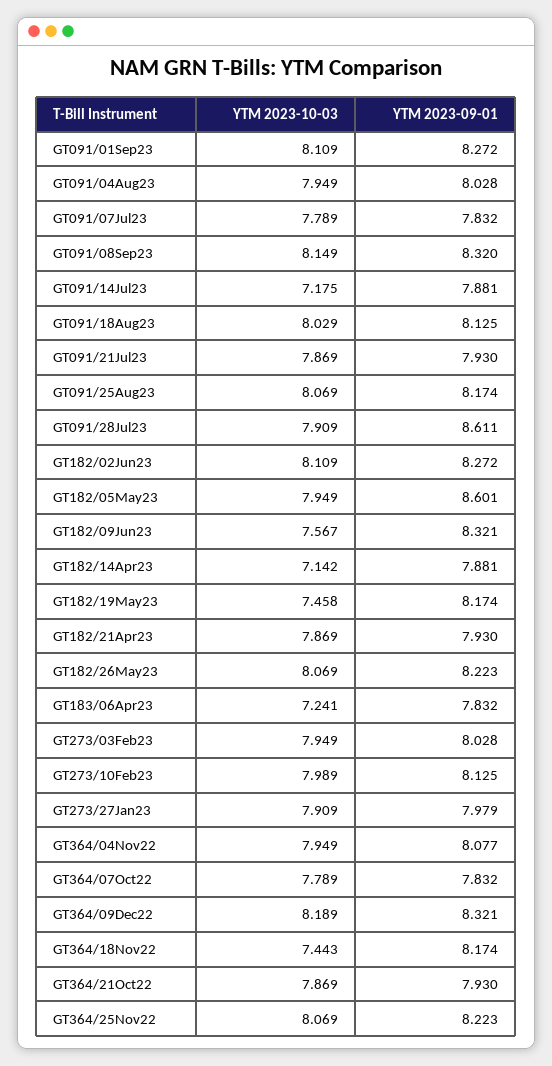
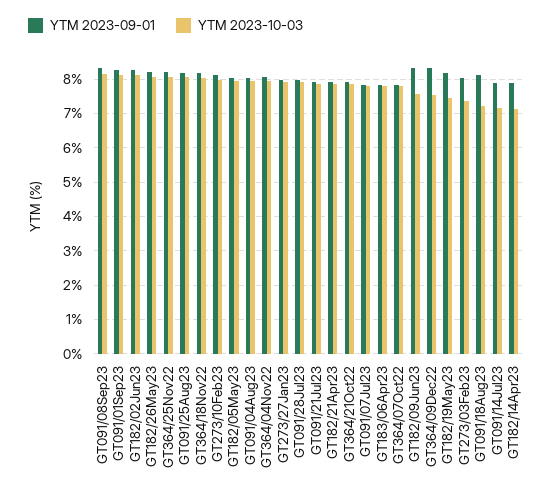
  {
    "YTM 2023-10-03": {
      "GT091/01Sep23": 8.109,
      "GT091/04Aug23": 7.949,
      "GT091/07Jul23": 7.789,
      "GT091/08Sep23": 8.149,
      "GT091/14Jul23": 7.175,
-     "GT091/18Aug23": 8.029,
+     "GT091/18Aug23": 7.2,
      "GT091/21Jul23": 7.869,
      "GT091/25Aug23": 8.069,
      "GT091/28Jul23": 7.909,
      "GT182/02Jun23": 8.109,
      "GT182/05May23": 7.949,
      "GT182/09Jun23": 7.567,
      "GT182/14Apr23": 7.142,
      "GT182/19May23": 7.458,
      "GT182/21Apr23": 7.869,
      "GT182/26May23": 8.069,
-     "GT183/06Apr23": 7.241,
+     "GT183/06Apr23": 7.8,
-     "GT273/03Feb23": 7.949,
+     "GT273/03Feb23": 7.4,
      "GT273/10Feb23": 7.989,
      "GT273/27Jan23": 7.909,
      "GT364/04Nov22": 7.949,
      "GT364/07Oct22": 7.789,
-     "GT364/09Dec22": 8.189,
+     "GT364/09Dec22": 7.6,
-     "GT364/18Nov22": 7.443,
+     "GT364/18Nov22": 8,
      "GT364/21Oct22": 7.869,
      "GT364/25Nov22": 8.069
    },
    "YTM 2023-09-01": {
      "GT091/01Sep23": 8.272,
      "GT091/04Aug23": 8.028,
      "GT091/07Jul23": 7.832,
      "GT091/08Sep23": 8.32,
      "GT091/14Jul23": 7.881,
      "GT091/18Aug23": 8.125,
      "GT091/21Jul23": 7.93,
      "GT091/25Aug23": 8.174,
-     "GT091/28Jul23": 8.611,
+     "GT091/28Jul23": 8,
      "GT182/02Jun23": 8.272,
-     "GT182/05May23": 8.601,
+     "GT182/05May23": 8,
      "GT182/09Jun23": 8.321,
      "GT182/14Apr23": 7.881,
      "GT182/19May23": 8.174,
      "GT182/21Apr23": 7.93,
      "GT182/26May23": 8.223,
      "GT183/06Apr23": 7.832,
      "GT273/03Feb23": 8.028,
      "GT273/10Feb23": 8.125,
      "GT273/27Jan23": 7.979,
      "GT364/04Nov22": 8.077,
      "GT364/07Oct22": 7.832,
      "GT364/09Dec22": 8.321,
      "GT364/18Nov22": 8.174,
      "GT364/21Oct22": 7.93,
      "GT364/25Nov22": 8.223
    }
  }

